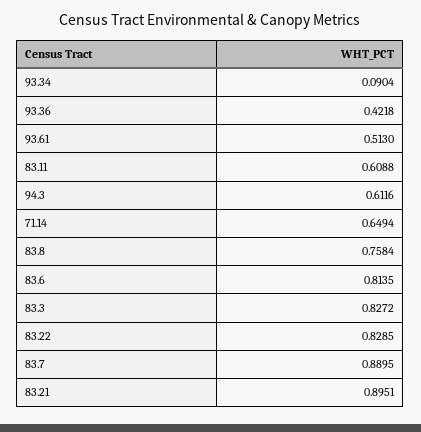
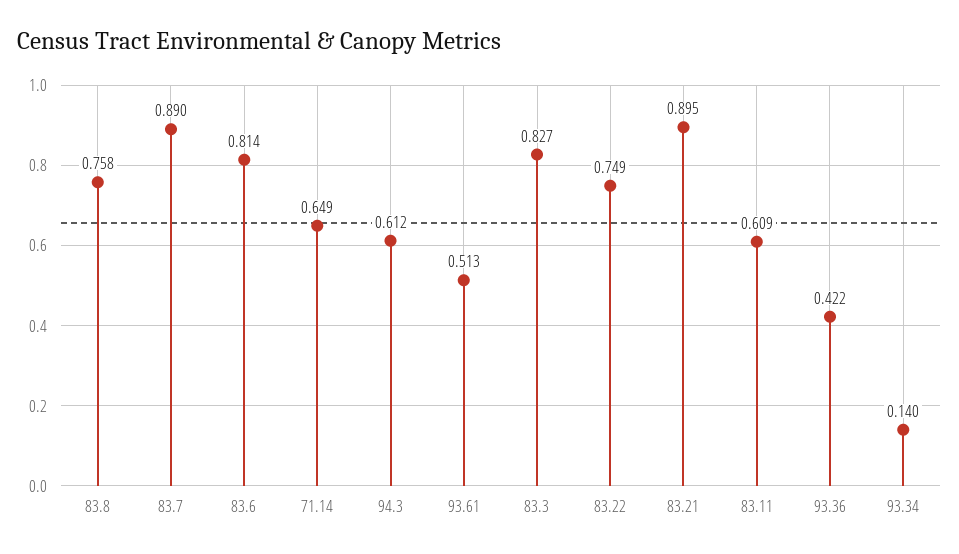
  {
-   "93.34": 0.0904,
+   "93.34": 0.14,
    "93.36": 0.4218,
    "93.61": 0.513,
    "83.11": 0.6088,
    "94.3": 0.6116,
    "71.14": 0.6494,
    "83.8": 0.7584,
    "83.6": 0.8135,
    "83.3": 0.8272,
-   "83.22": 0.8285,
+   "83.22": 0.749,
    "83.7": 0.8895,
    "83.21": 0.8951
  }

